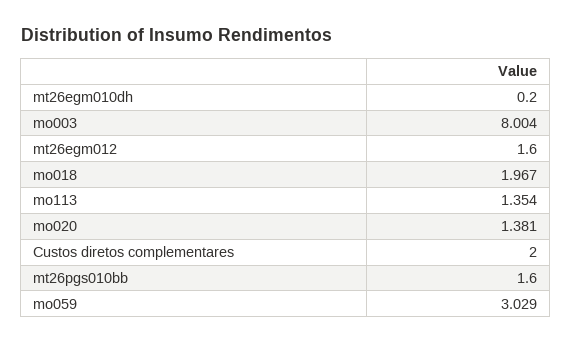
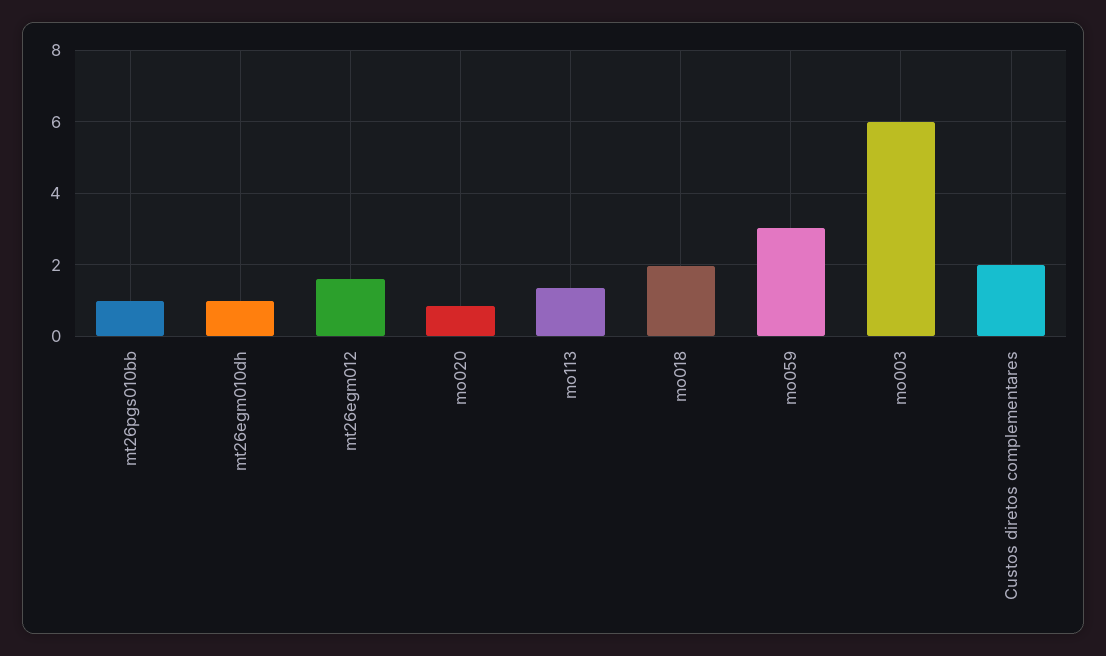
  {
-   "mt26egm010dh": 0.2,
+   "mt26egm010dh": 1,
-   "mo003": 8.004,
+   "mo003": 6,
    "mt26egm012": 1.6,
    "mo018": 1.967,
    "mo113": 1.354,
-   "mo020": 1.381,
+   "mo020": 0.8,
    "Custos diretos complementares": 2,
-   "mt26pgs010bb": 1.6,
+   "mt26pgs010bb": 1,
    "mo059": 3.029
  }

